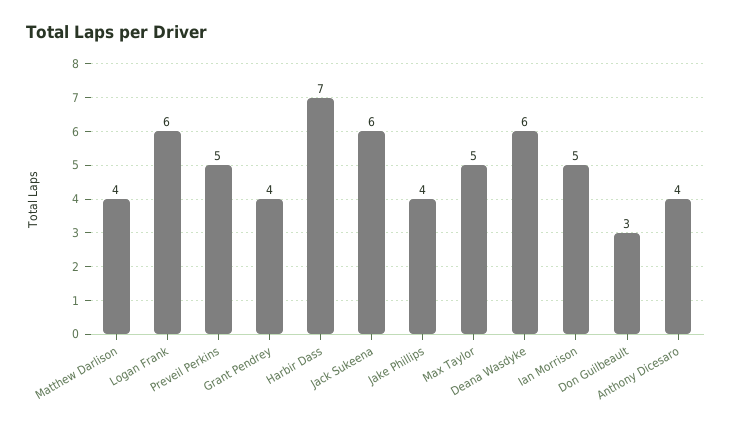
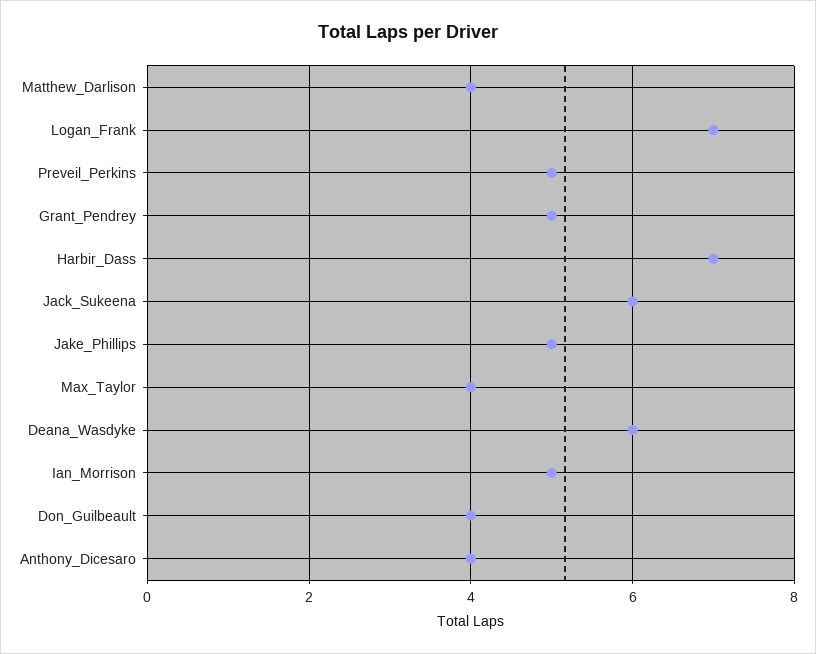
  {
    "Matthew Darlison": 4,
-   "Logan Frank": 6,
+   "Logan Frank": 7,
    "Preveil Perkins": 5,
-   "Grant Pendrey": 4,
+   "Grant Pendrey": 5,
    "Harbir Dass": 7,
    "Jack Sukeena": 6,
-   "Jake Phillips": 4,
+   "Jake Phillips": 5,
-   "Max Taylor": 5,
+   "Max Taylor": 4,
    "Deana Wasdyke": 6,
    "Ian Morrison": 5,
-   "Don Guilbeault": 3,
+   "Don Guilbeault": 4,
    "Anthony Dicesaro": 4
  }

